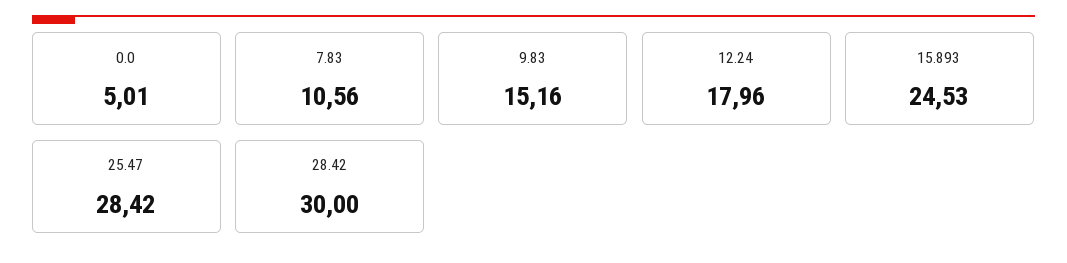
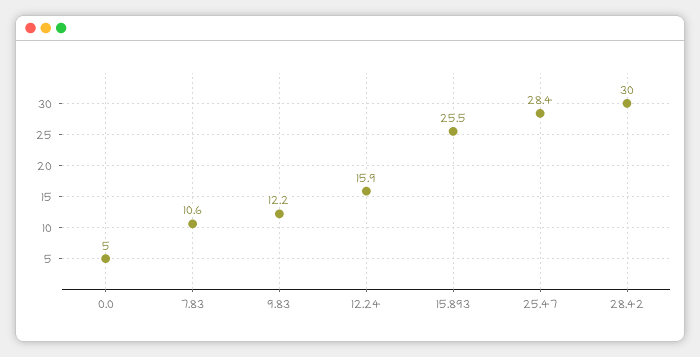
  {
    "0.0": 5.01,
    "7.83": 10.56,
-   "9.83": 15.16,
+   "9.83": 12.2,
-   "12.24": 17.96,
+   "12.24": 15.9,
-   "15.893": 24.53,
+   "15.893": 25.5,
    "25.47": 28.42,
    "28.42": 30
  }

